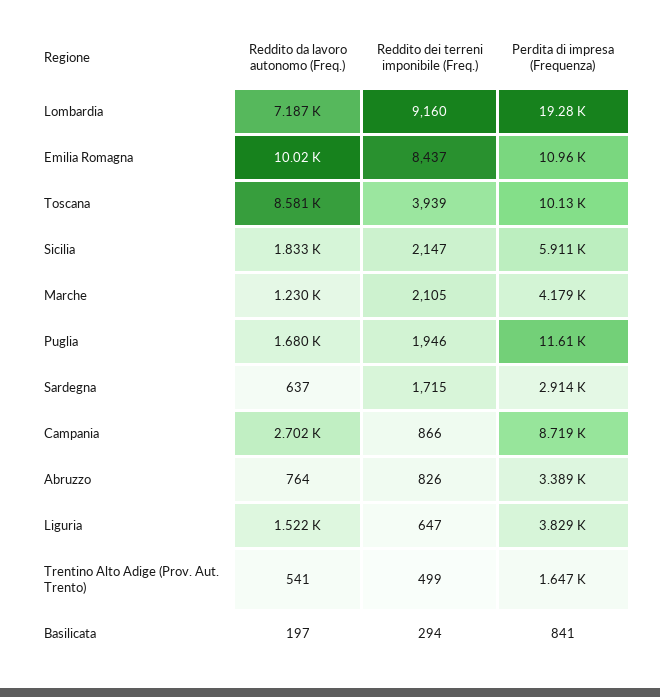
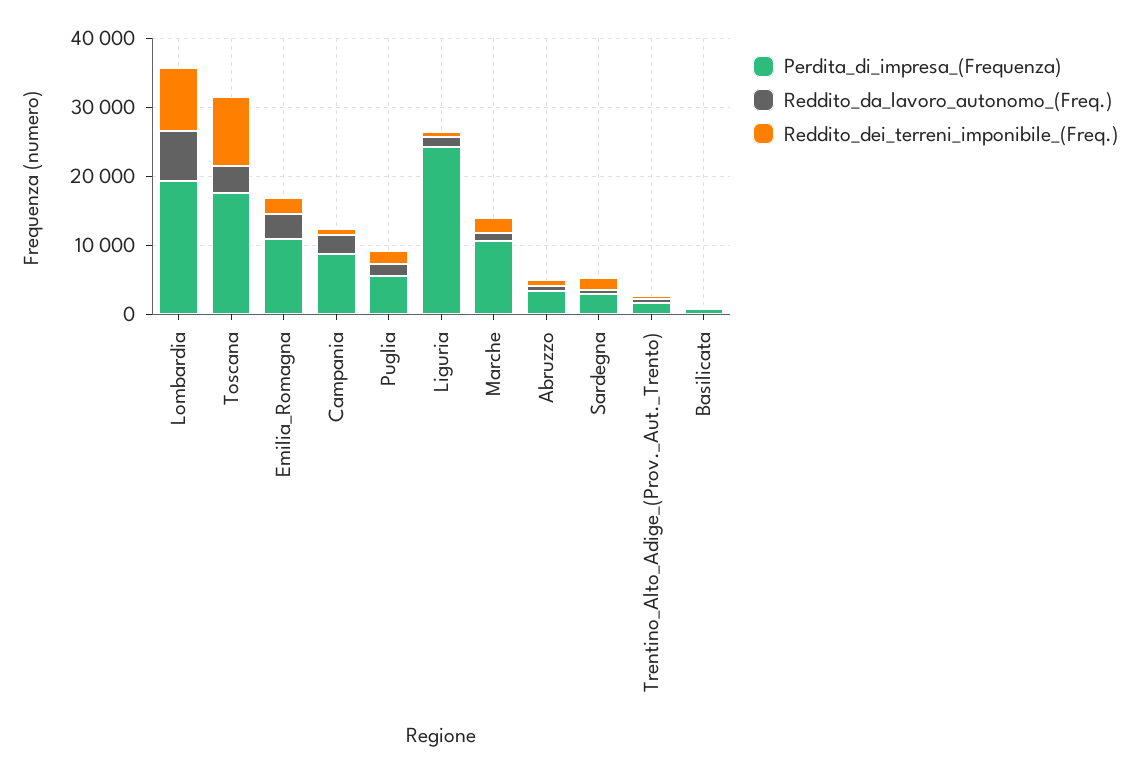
  {
    "Reddito da lavoro autonomo (Freq.)": {
      "Lombardia": 7187,
-     "Emilia Romagna": 10020,
+     "Emilia Romagna": 4000,
-     "Toscana": 8581,
+     "Toscana": 4000,
-     "Sicilia": 1833,
      "Marche": 1230,
      "Puglia": 1680,
      "Sardegna": 637,
      "Campania": 2702,
      "Abruzzo": 764,
      "Liguria": 1522,
      "Trentino Alto Adige (Prov. Aut. Trento)": 541,
      "Basilicata": 197
    },
    "Reddito dei terreni imponibile (Freq.)": {
      "Lombardia": 9160,
-     "Emilia Romagna": 8437,
+     "Emilia Romagna": 2000,
-     "Toscana": 3939,
+     "Toscana": 10000,
-     "Sicilia": 2147,
      "Marche": 2105,
      "Puglia": 1946,
      "Sardegna": 1715,
      "Campania": 866,
      "Abruzzo": 826,
      "Liguria": 647,
      "Trentino Alto Adige (Prov. Aut. Trento)": 499,
      "Basilicata": 294
    },
    "Perdita di impresa (Frequenza)": {
      "Lombardia": 19280,
      "Emilia Romagna": 10960,
-     "Toscana": 10130,
+     "Toscana": 18000,
-     "Sicilia": 5911,
-     "Marche": 4179,
+     "Marche": 10000,
-     "Puglia": 11610,
+     "Puglia": 6000,
      "Sardegna": 2914,
      "Campania": 8719,
      "Abruzzo": 3389,
-     "Liguria": 3829,
+     "Liguria": 24000,
      "Trentino Alto Adige (Prov. Aut. Trento)": 1647,
      "Basilicata": 841
    }
  }

